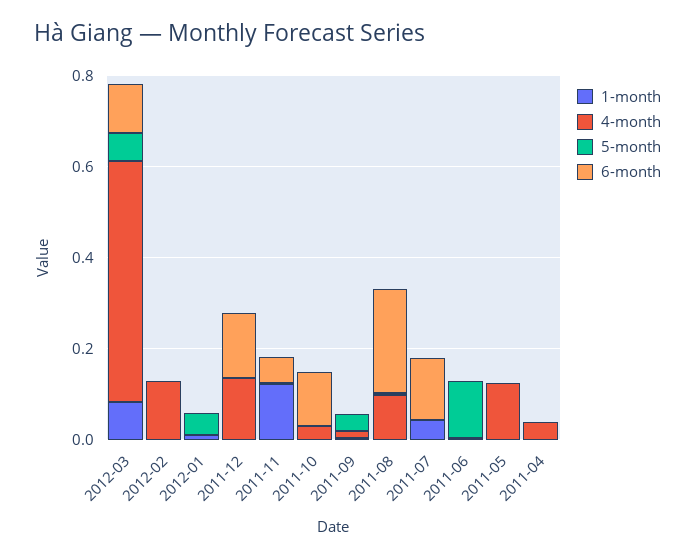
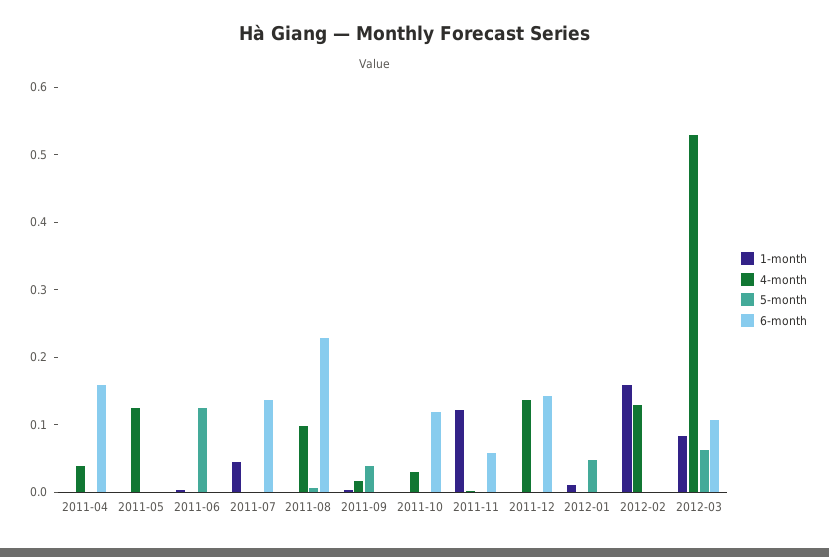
  {
    "1-month": {
      "2012-03": 0.08,
-     "2012-02": 0,
+     "2012-02": 0.16,
      "2012-01": 0.02,
      "2011-12": 0,
      "2011-11": 0.12,
      "2011-10": 0,
      "2011-09": 0,
      "2011-08": 0,
      "2011-07": 0.04,
      "2011-06": 0,
      "2011-05": 0,
      "2011-04": 0
    },
    "4-month": {
      "2012-03": 0.52,
      "2012-02": 0.12,
      "2012-01": 0,
      "2011-12": 0.14,
      "2011-11": 0,
      "2011-10": 0.02,
      "2011-09": 0.02,
      "2011-08": 0.1,
      "2011-07": 0,
      "2011-06": 0,
      "2011-05": 0.12,
      "2011-04": 0.04
    },
    "5-month": {
      "2012-03": 0.06,
      "2012-02": 0,
      "2012-01": 0.04,
      "2011-12": 0,
      "2011-11": 0,
      "2011-10": 0,
      "2011-09": 0.04,
      "2011-08": 0,
      "2011-07": 0,
      "2011-06": 0.12,
      "2011-05": 0,
      "2011-04": 0
    },
    "6-month": {
      "2012-03": 0.1,
      "2012-02": 0,
      "2012-01": 0,
      "2011-12": 0.14,
      "2011-11": 0.06,
      "2011-10": 0.12,
      "2011-09": 0,
      "2011-08": 0.22,
      "2011-07": 0.14,
      "2011-06": 0,
      "2011-05": 0,
-     "2011-04": 0
+     "2011-04": 0.16
    }
  }

